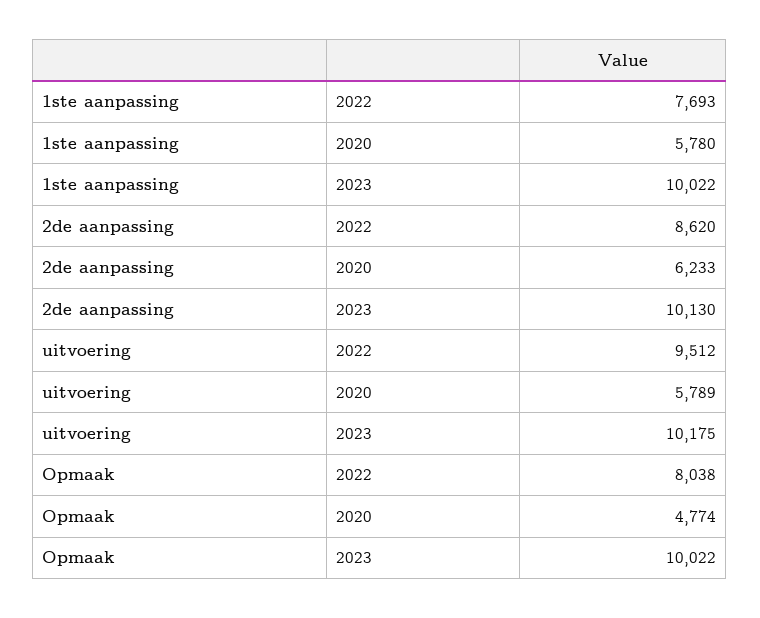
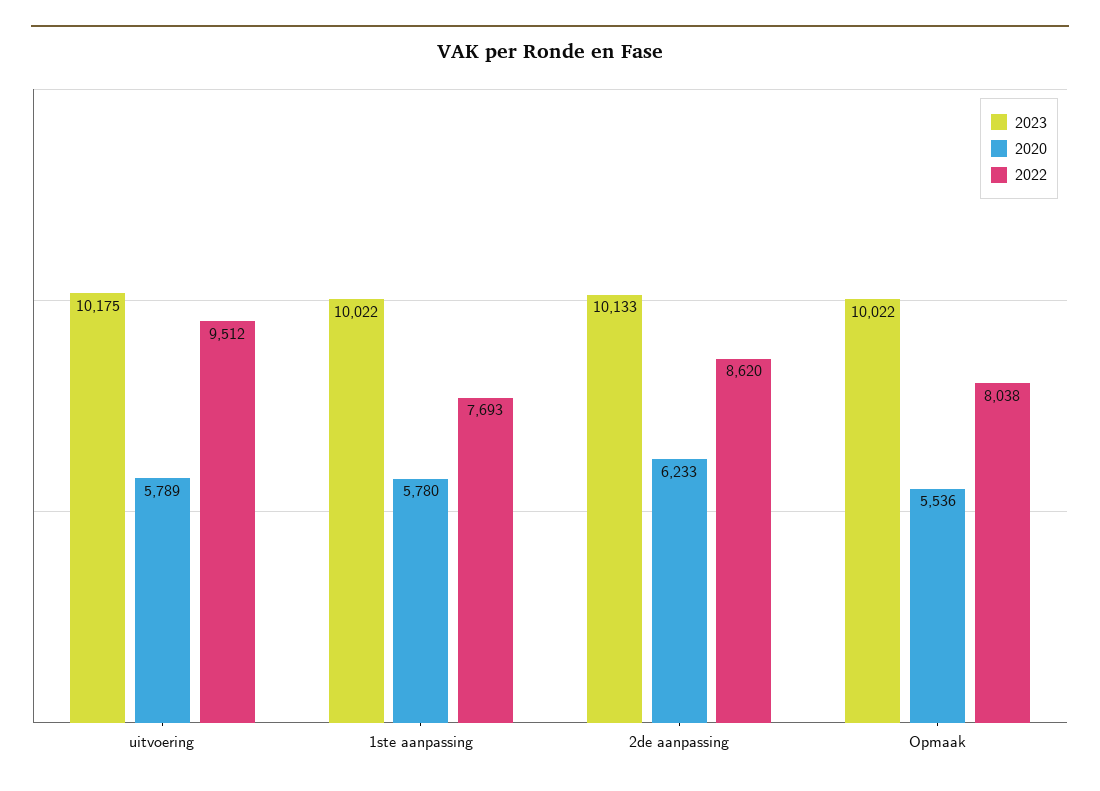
  {
    "2022": {
      "1ste aanpassing": 7693,
      "2de aanpassing": 8620,
      "uitvoering": 9512,
      "Opmaak": 8038
    },
    "2020": {
      "1ste aanpassing": 5780,
      "2de aanpassing": 6233,
      "uitvoering": 5789,
-     "Opmaak": 4774
+     "Opmaak": 5536
    },
    "2023": {
      "1ste aanpassing": 10022,
-     "2de aanpassing": 10130,
+     "2de aanpassing": 10133,
      "uitvoering": 10175,
      "Opmaak": 10022
    }
  }

